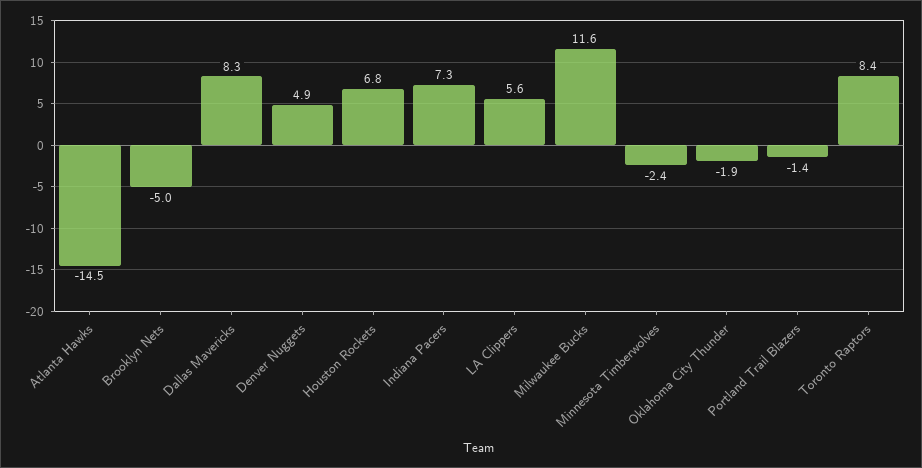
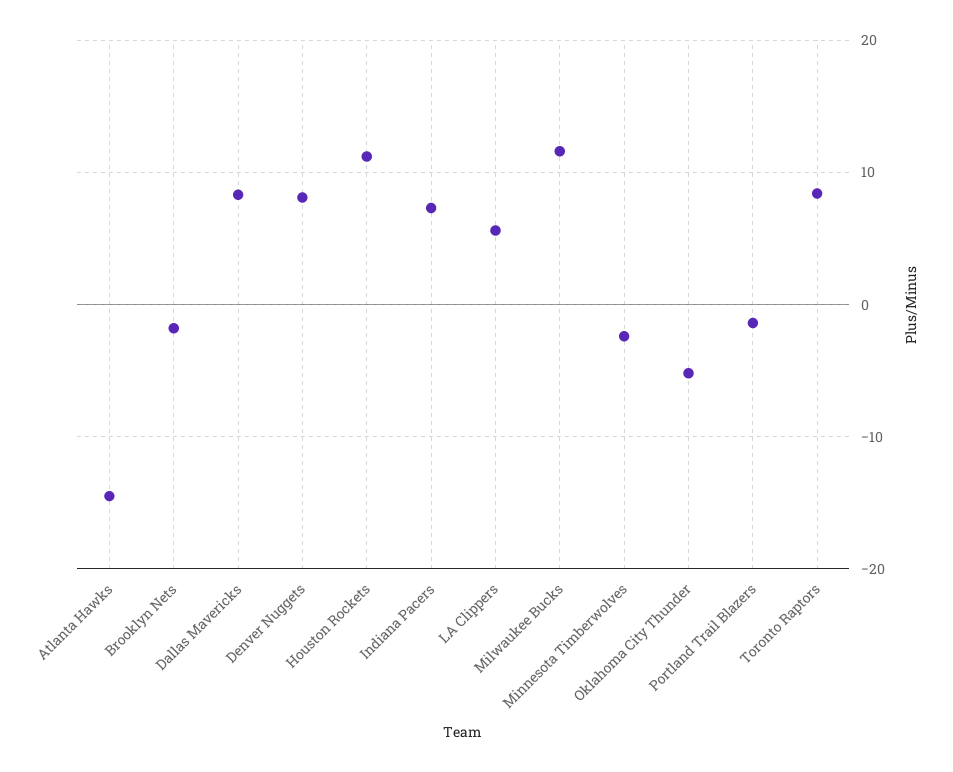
  {
    "Atlanta Hawks": -14.5,
-   "Brooklyn Nets": -5,
+   "Brooklyn Nets": -2,
    "Dallas Mavericks": 8.3,
-   "Denver Nuggets": 4.9,
+   "Denver Nuggets": 8,
-   "Houston Rockets": 6.8,
+   "Houston Rockets": 11,
    "Indiana Pacers": 7.3,
    "LA Clippers": 5.6,
    "Milwaukee Bucks": 11.6,
    "Minnesota Timberwolves": -2.4,
-   "Oklahoma City Thunder": -1.9,
+   "Oklahoma City Thunder": -5,
    "Portland Trail Blazers": -1.4,
    "Toronto Raptors": 8.4
  }

